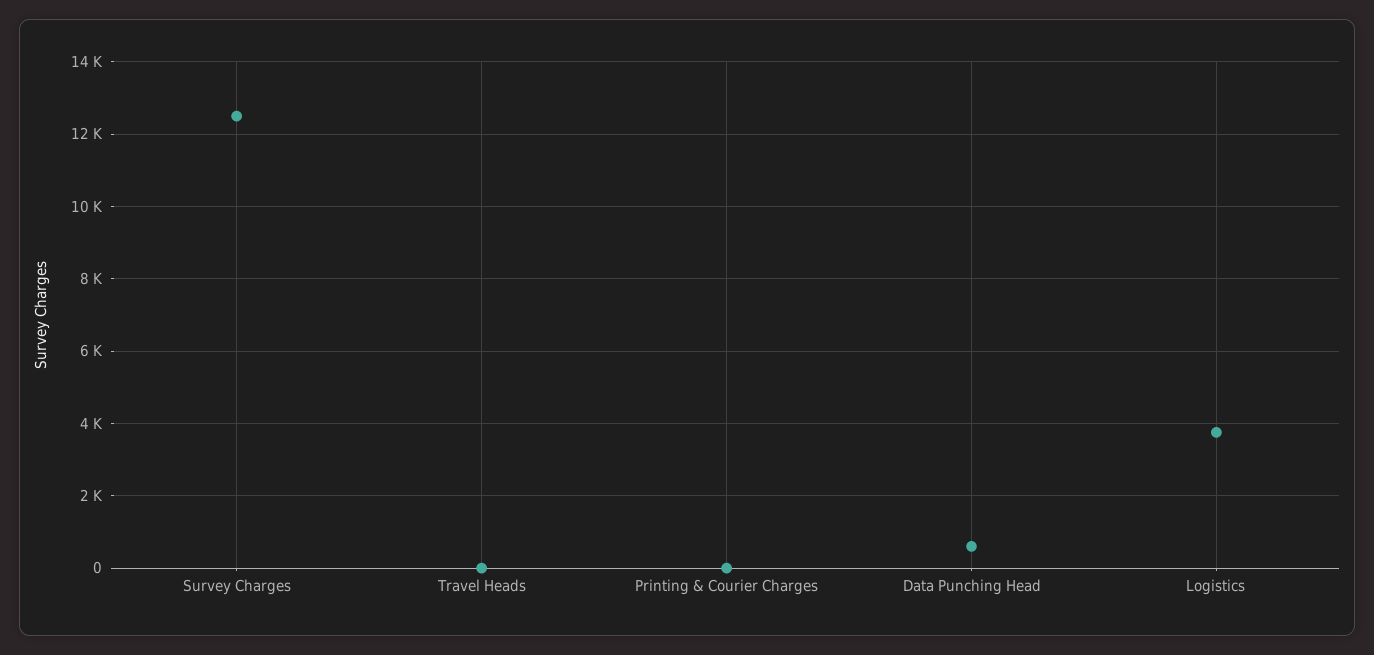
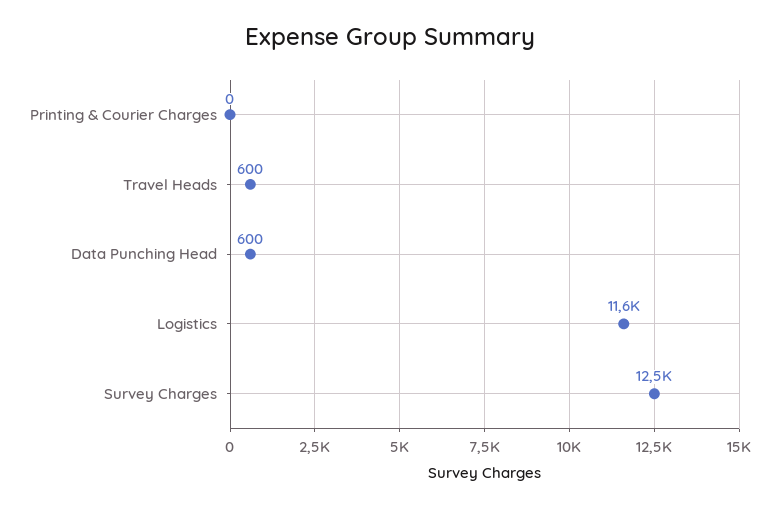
  {
    "Survey Charges": 12500,
-   "Travel Heads": 0,
+   "Travel Heads": 600,
    "Printing & Courier Charges": 0,
    "Data Punching Head": 600,
-   "Logistics": 3800
+   "Logistics": 11600
  }

